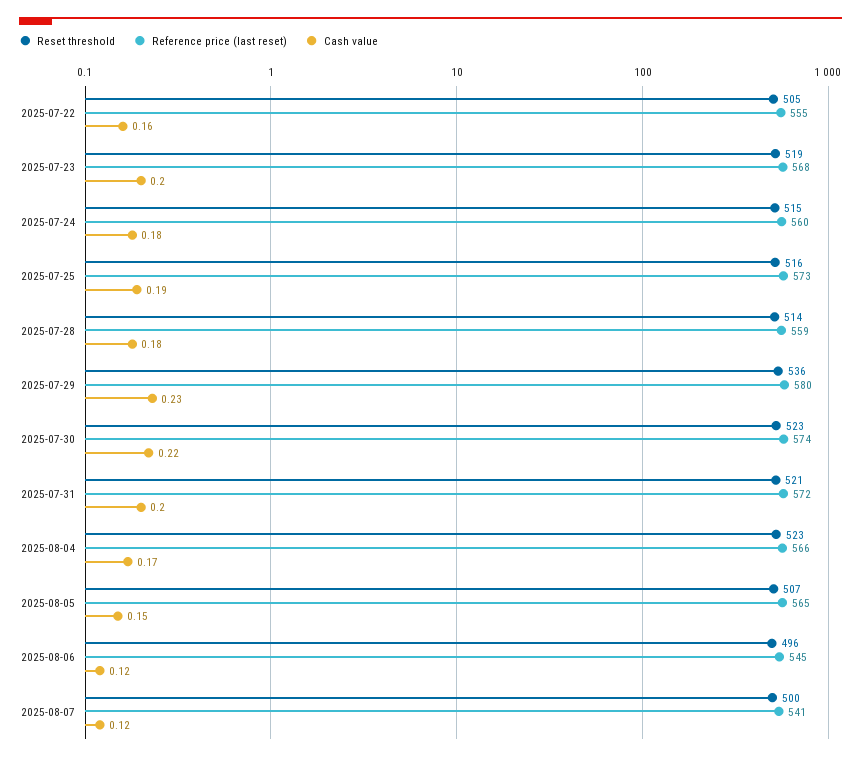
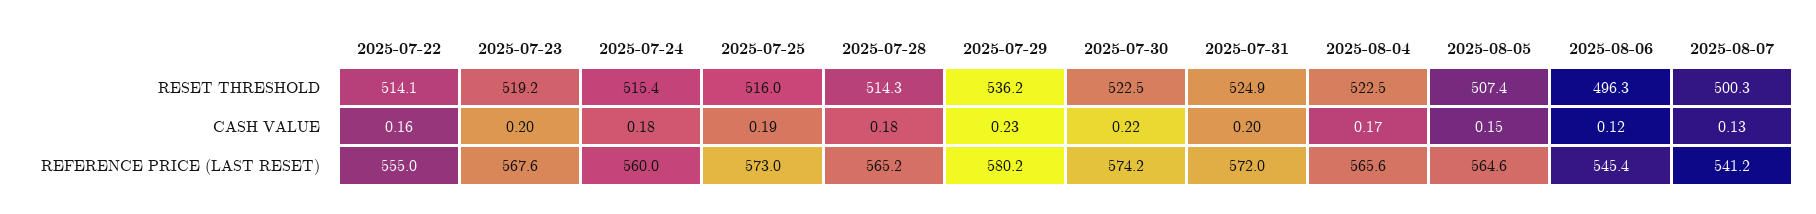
  {
    "Reset threshold": {
-     "2025-07-22": 505,
+     "2025-07-22": 514.1,
      "2025-07-23": 519.2,
      "2025-07-24": 515.4,
      "2025-07-25": 516,
      "2025-07-28": 514.3,
      "2025-07-29": 536.2,
      "2025-07-30": 522.5,
-     "2025-07-31": 521,
+     "2025-07-31": 524.9,
      "2025-08-04": 522.5,
      "2025-08-05": 507.4,
      "2025-08-06": 496.3,
      "2025-08-07": 500.3
    },
    "Reference price (last reset)": {
      "2025-07-22": 555,
      "2025-07-23": 567.6,
      "2025-07-24": 560,
      "2025-07-25": 573,
-     "2025-07-28": 559,
+     "2025-07-28": 565.2,
      "2025-07-29": 580.2,
      "2025-07-30": 574.2,
      "2025-07-31": 572,
      "2025-08-04": 565.6,
      "2025-08-05": 564.6,
      "2025-08-06": 545.4,
      "2025-08-07": 541.2
    },
    "Cash value": {
      "2025-07-22": 0.16,
      "2025-07-23": 0.2,
      "2025-07-24": 0.18,
      "2025-07-25": 0.19,
      "2025-07-28": 0.18,
      "2025-07-29": 0.23,
      "2025-07-30": 0.22,
      "2025-07-31": 0.2,
      "2025-08-04": 0.17,
      "2025-08-05": 0.15,
      "2025-08-06": 0.12,
-     "2025-08-07": 0.12
+     "2025-08-07": 0.13
    }
  }

